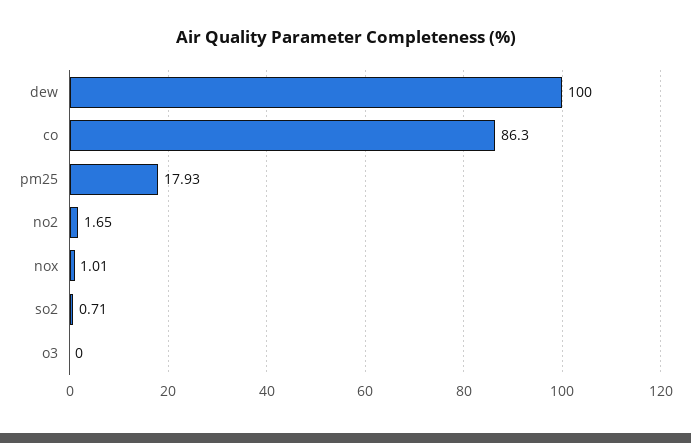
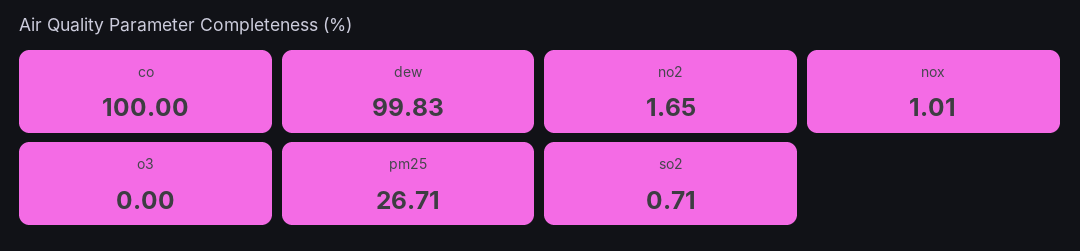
  {
-   "dew": 100,
+   "dew": 99.83,
-   "co": 86.3,
+   "co": 100,
-   "pm25": 17.93,
+   "pm25": 26.71,
    "no2": 1.65,
    "nox": 1.01,
    "so2": 0.71,
    "o3": 0
  }

